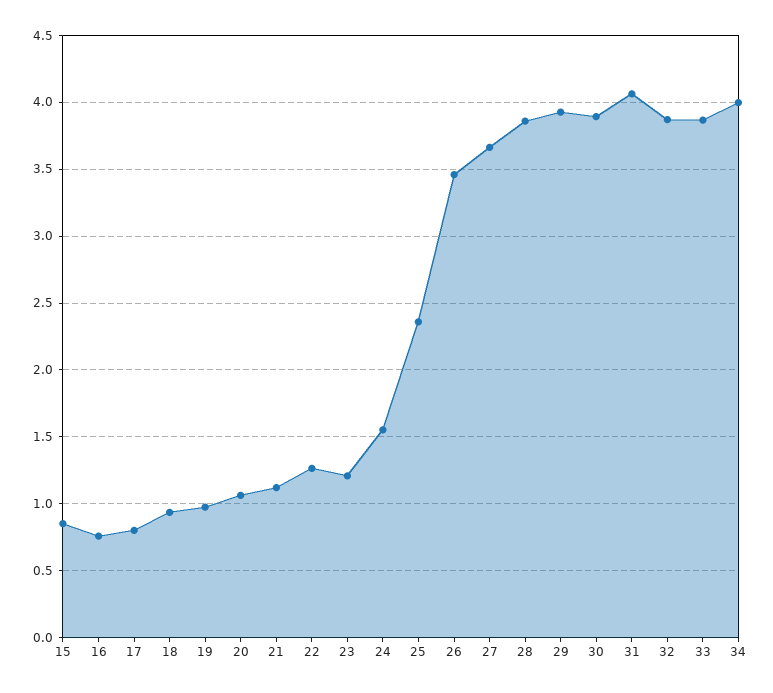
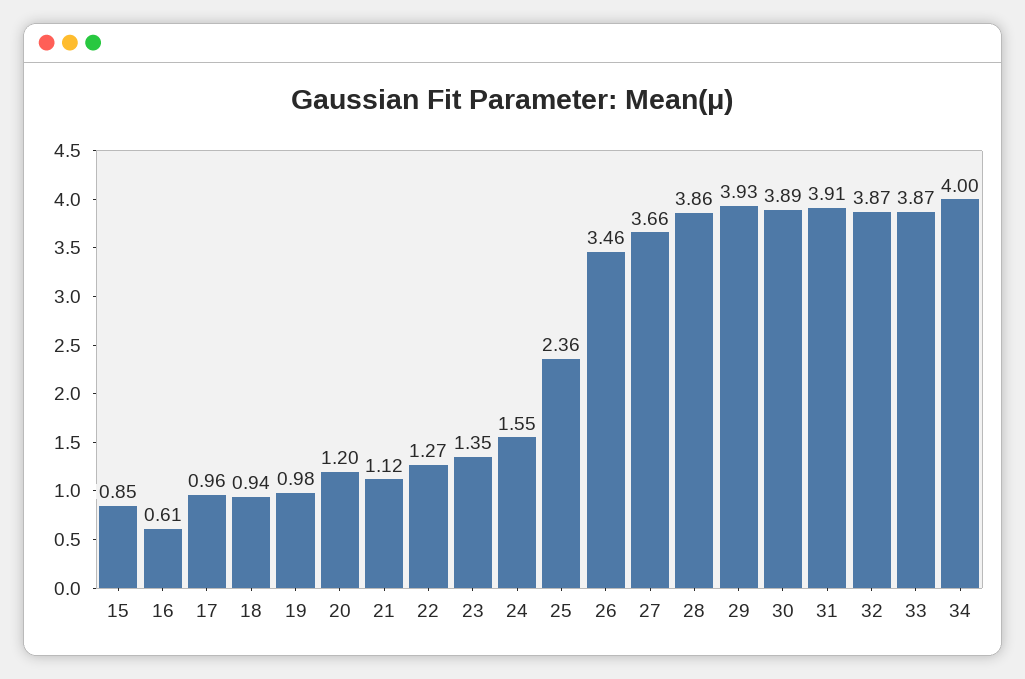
  {
    "15": 0.85,
-   "16": 0.75,
+   "16": 0.61,
-   "17": 0.8,
+   "17": 0.96,
    "18": 0.94,
    "19": 0.98,
-   "20": 1.05,
+   "20": 1.2,
    "21": 1.12,
    "22": 1.27,
-   "23": 1.2,
+   "23": 1.35,
    "24": 1.55,
    "25": 2.36,
    "26": 3.46,
    "27": 3.66,
    "28": 3.86,
    "29": 3.93,
    "30": 3.89,
-   "31": 4.05,
+   "31": 3.91,
    "32": 3.87,
    "33": 3.87,
    "34": 4
  }

